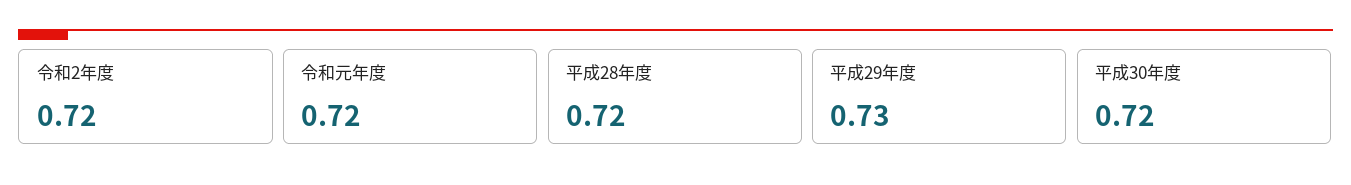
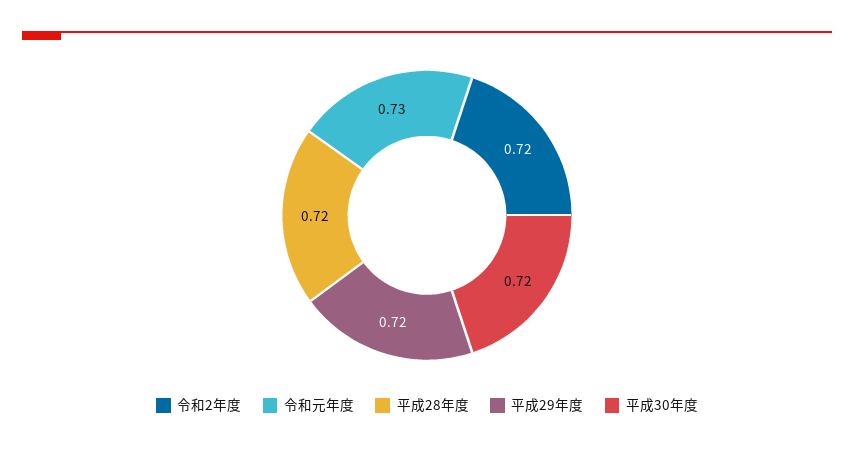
  {
    "令和2年度": 0.72,
-   "令和元年度": 0.72,
+   "令和元年度": 0.73,
    "平成28年度": 0.72,
-   "平成29年度": 0.73,
+   "平成29年度": 0.72,
    "平成30年度": 0.72
  }

